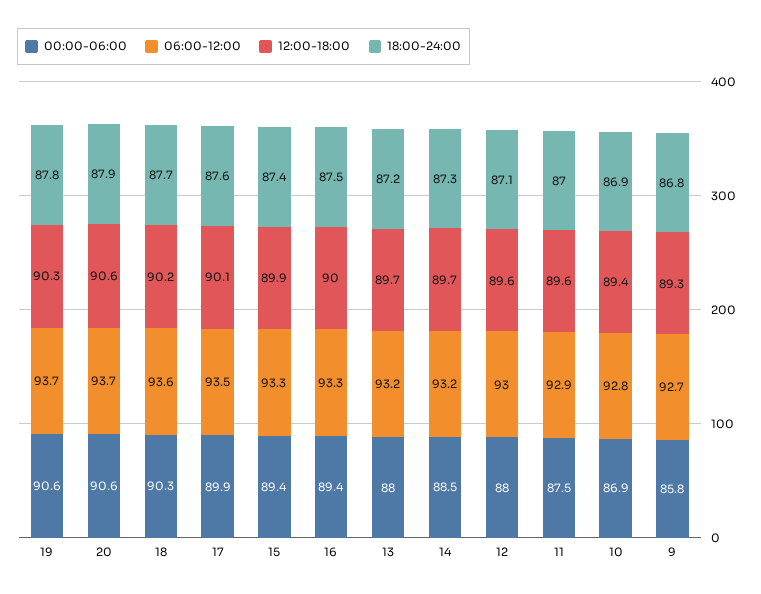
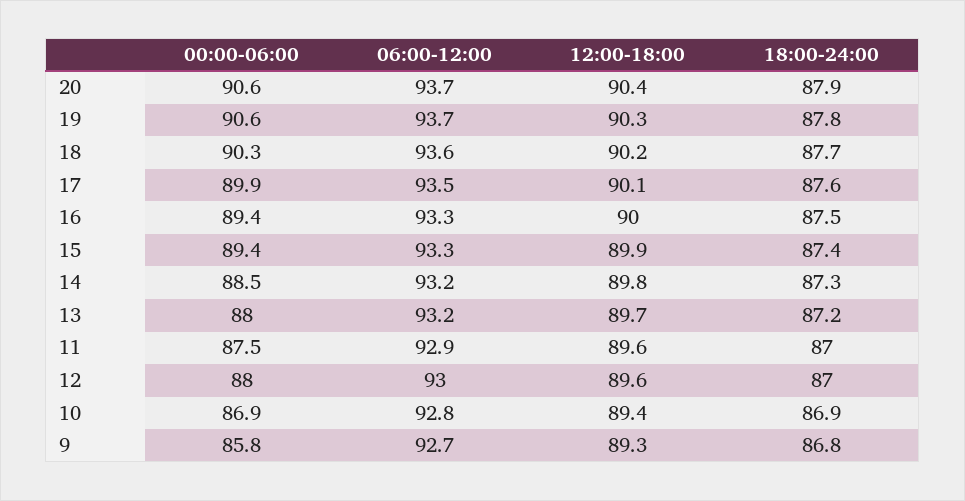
  {
    "00:00-06:00": {
      "19": 90.6,
      "20": 90.6,
      "18": 90.3,
      "17": 89.9,
      "15": 89.4,
      "16": 89.4,
      "13": 88,
      "14": 88.5,
      "12": 88,
      "11": 87.5,
      "10": 86.9,
      "9": 85.8
    },
    "06:00-12:00": {
      "19": 93.7,
      "20": 93.7,
      "18": 93.6,
      "17": 93.5,
      "15": 93.3,
      "16": 93.3,
      "13": 93.2,
      "14": 93.2,
      "12": 93,
      "11": 92.9,
      "10": 92.8,
      "9": 92.7
    },
    "12:00-18:00": {
      "19": 90.3,
-     "20": 90.6,
+     "20": 90.4,
      "18": 90.2,
      "17": 90.1,
      "15": 89.9,
      "16": 90,
      "13": 89.7,
-     "14": 89.7,
+     "14": 89.8,
      "12": 89.6,
      "11": 89.6,
      "10": 89.4,
      "9": 89.3
    },
    "18:00-24:00": {
      "19": 87.8,
      "20": 87.9,
      "18": 87.7,
      "17": 87.6,
      "15": 87.4,
      "16": 87.5,
      "13": 87.2,
      "14": 87.3,
-     "12": 87.1,
+     "12": 87,
      "11": 87,
      "10": 86.9,
      "9": 86.8
    }
  }

